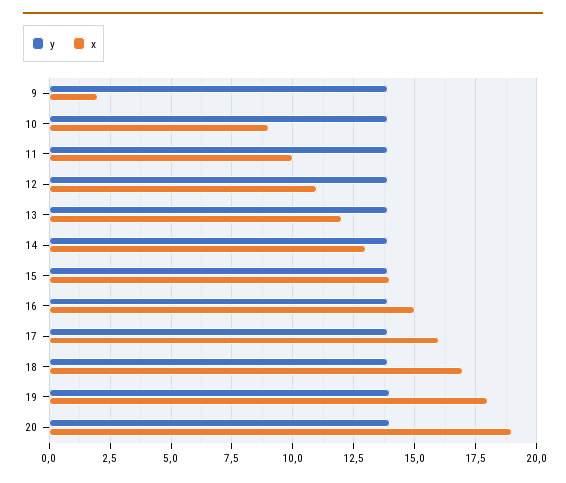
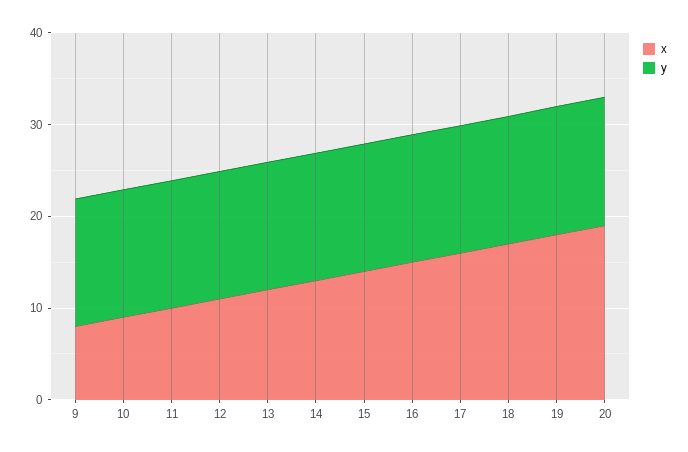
  {
    "y": {
      "9": 14,
      "10": 14,
      "11": 14,
      "12": 14,
      "13": 14,
      "14": 14,
      "15": 14,
      "16": 14,
      "17": 14,
      "18": 14,
      "19": 14,
      "20": 14
    },
    "x": {
-     "9": 2,
+     "9": 8,
      "10": 9,
      "11": 10,
      "12": 11,
      "13": 12,
      "14": 13,
      "15": 14,
      "16": 15,
      "17": 16,
      "18": 17,
      "19": 18,
      "20": 19
    }
  }

